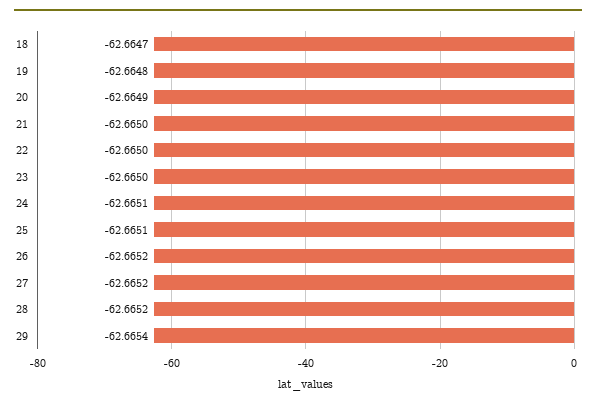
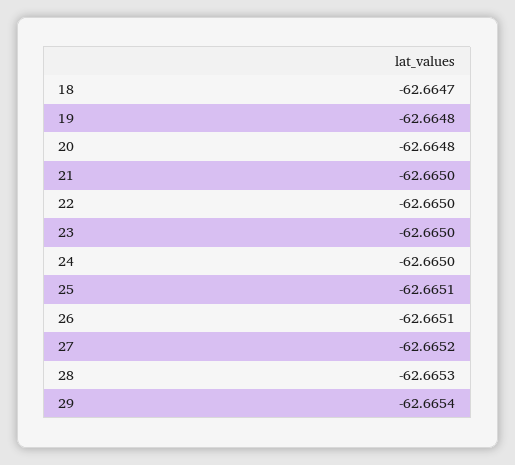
  {
    "18": -62.6647,
    "19": -62.6648,
-   "20": -62.6649,
+   "20": -62.6648,
    "21": -62.665,
    "22": -62.665,
    "23": -62.665,
-   "24": -62.6651,
+   "24": -62.665,
    "25": -62.6651,
-   "26": -62.6652,
+   "26": -62.6651,
    "27": -62.6652,
-   "28": -62.6652,
+   "28": -62.6653,
    "29": -62.6654
  }

